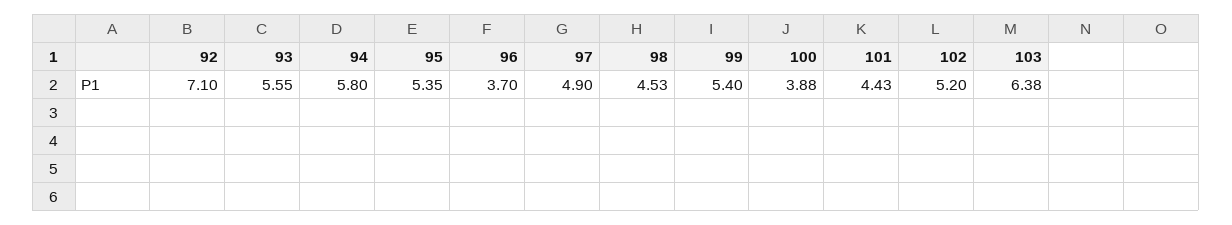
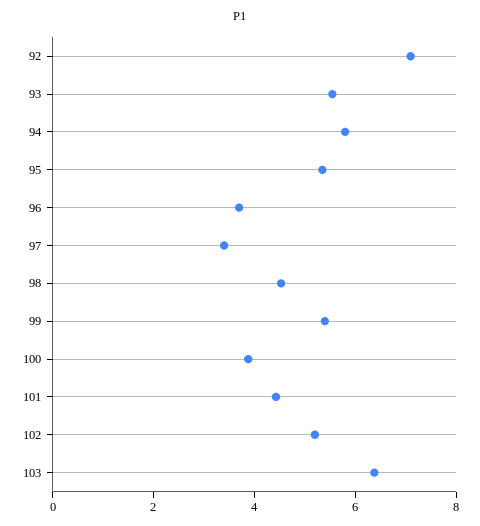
  {
    "92": 7.1,
    "93": 5.55,
    "94": 5.8,
    "95": 5.35,
    "96": 3.7,
-   "97": 4.9,
+   "97": 3.5,
    "98": 4.53,
    "99": 5.4,
    "100": 3.88,
    "101": 4.43,
    "102": 5.2,
    "103": 6.38
  }

